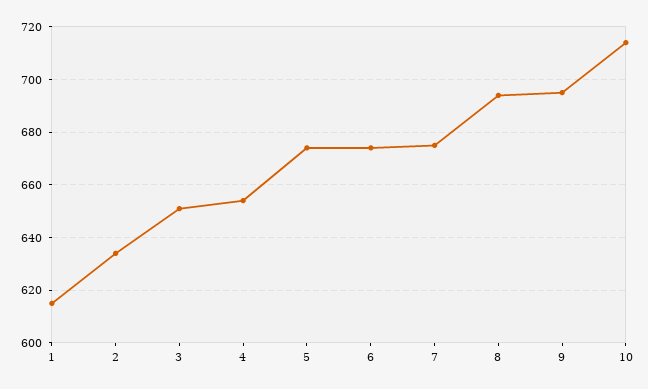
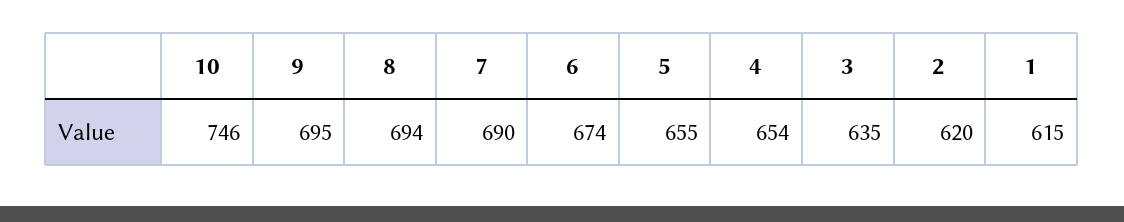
  {
    "1": 615,
-   "2": 635,
+   "2": 620,
-   "3": 650,
+   "3": 635,
    "4": 654,
-   "5": 675,
+   "5": 655,
    "6": 674,
-   "7": 675,
+   "7": 690,
    "8": 694,
    "9": 695,
-   "10": 715
+   "10": 746
  }

